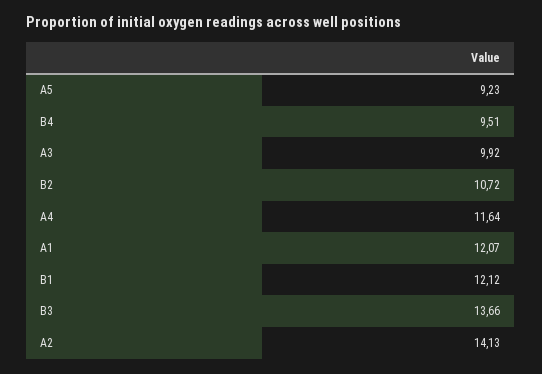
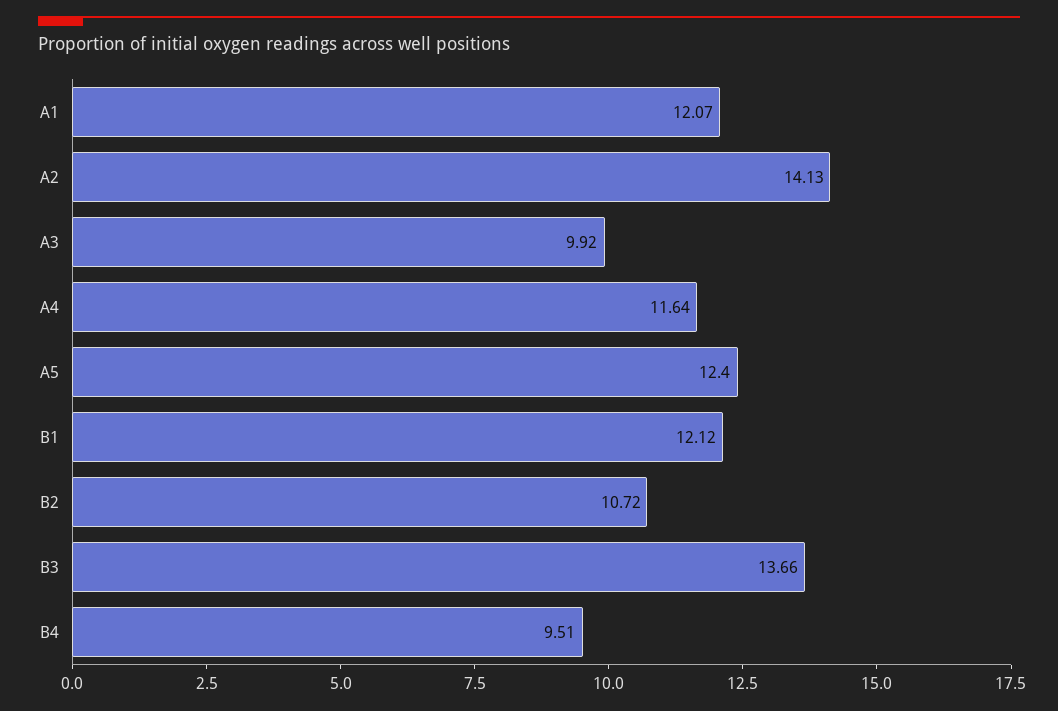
  {
-   "A5": 9.23,
+   "A5": 12.4,
    "B4": 9.51,
    "A3": 9.92,
    "B2": 10.72,
    "A4": 11.64,
    "A1": 12.07,
    "B1": 12.12,
    "B3": 13.66,
    "A2": 14.13
  }

